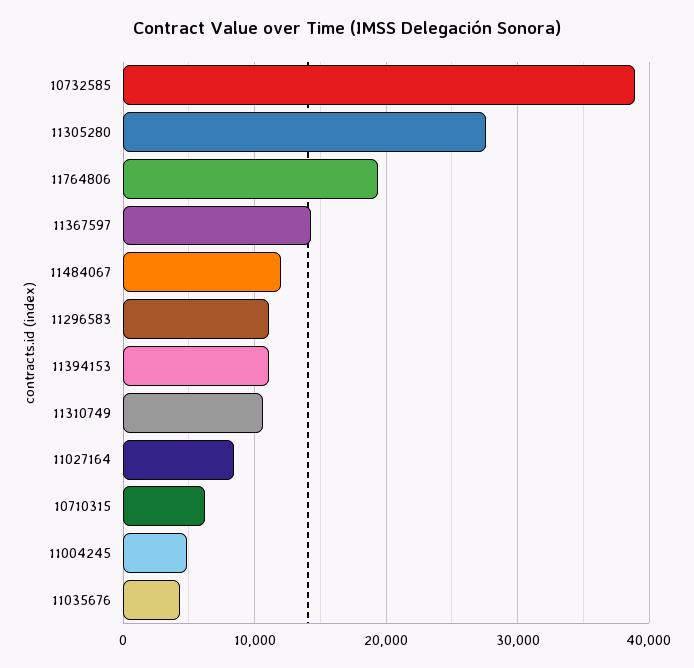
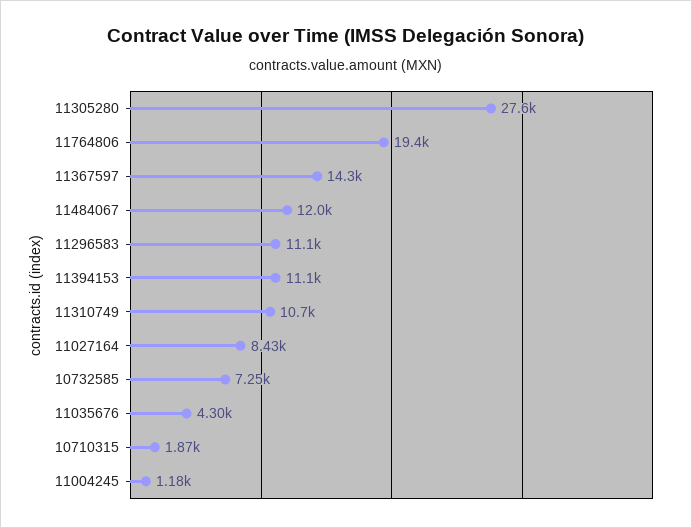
  {
-   "10732585": 39000,
+   "10732585": 7250,
    "11305280": 27600,
    "11764806": 19400,
    "11367597": 14300,
    "11484067": 12000,
    "11296583": 11100,
    "11394153": 11100,
    "11310749": 10700,
    "11027164": 8430,
-   "10710315": 6000,
+   "10710315": 1870,
-   "11004245": 5000,
+   "11004245": 1180,
    "11035676": 4300
  }

